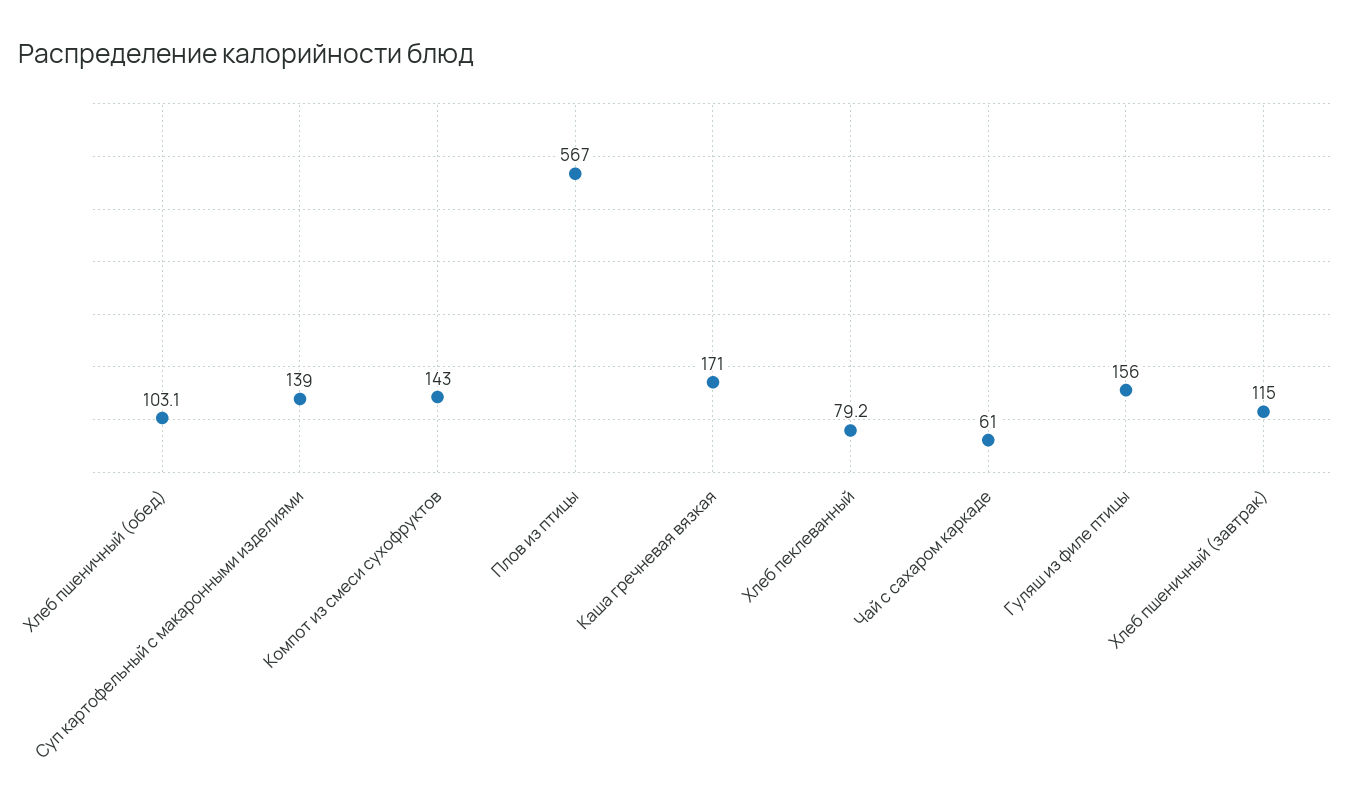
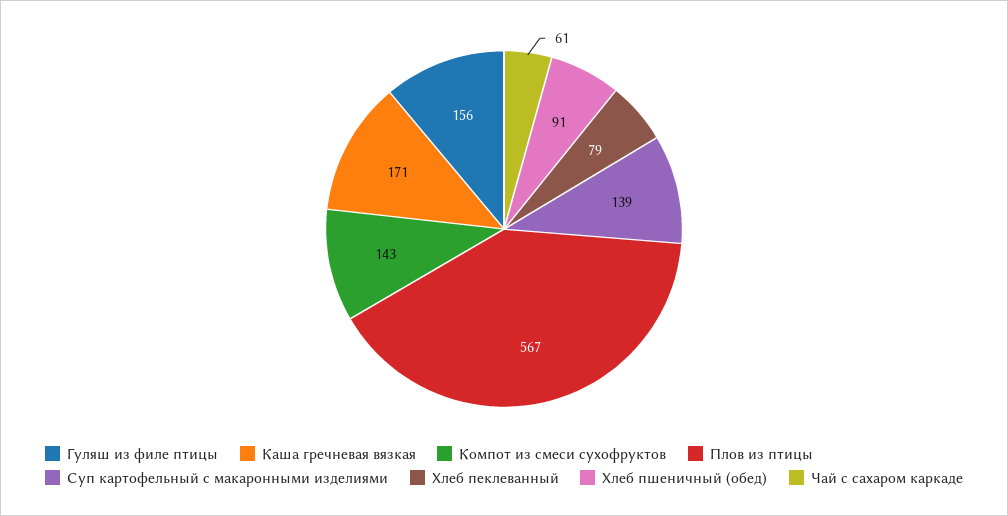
  {
-   "Хлеб пшеничный (обед)": 103.1,
+   "Хлеб пшеничный (обед)": 91,
    "Суп картофельный с макаронными изделиями": 139,
    "Компот из смеси сухофруктов": 143,
    "Плов из птицы": 567,
    "Каша гречневая вязкая": 171,
    "Хлеб пеклеванный": 79.2,
    "Чай с сахаром каркаде": 61,
-   "Гуляш из филе птицы": 156,
+   "Гуляш из филе птицы": 156
-   "Хлеб пшеничный (завтрак)": 115
  }

